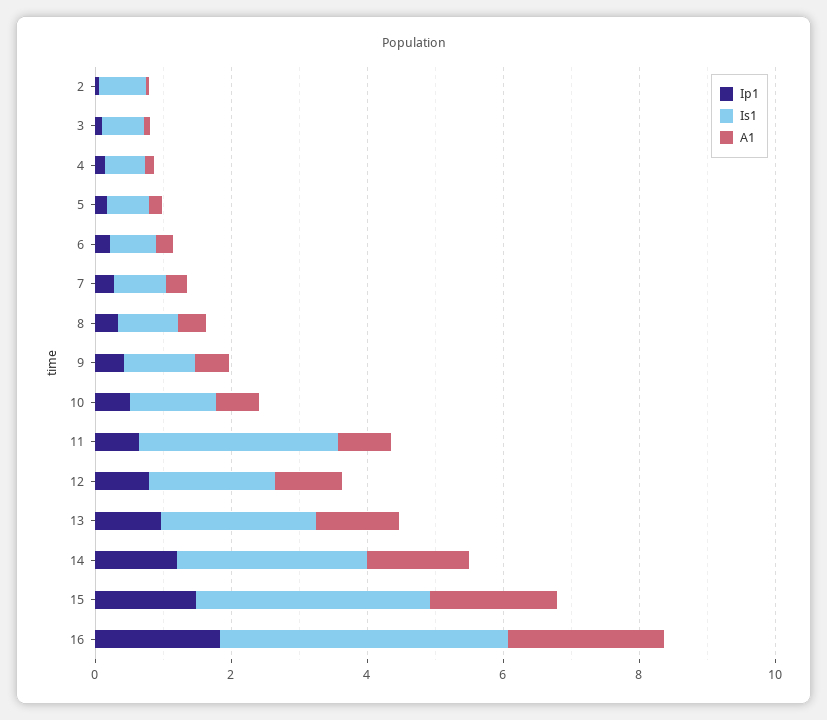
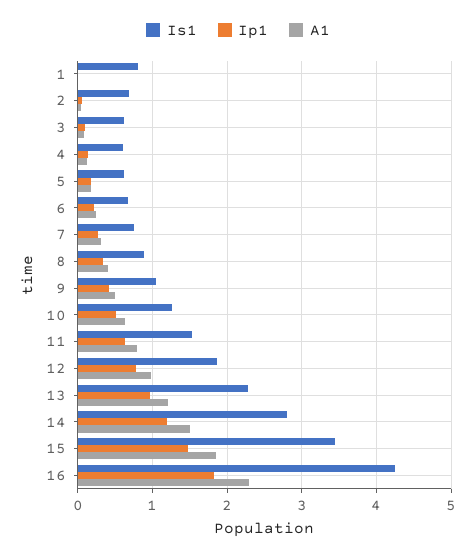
  {
    "Ip1": {
      "2": 0.1,
      "3": 0.1,
      "4": 0.1,
      "5": 0.2,
      "6": 0.2,
      "7": 0.3,
      "8": 0.3,
      "9": 0.4,
      "10": 0.5,
      "11": 0.6,
      "12": 0.8,
      "13": 1,
      "14": 1.2,
      "15": 1.5,
-     "16": 1.8
+     "16": 1.8,
+     "1": 0
    },
    "Is1": {
      "2": 0.7,
      "3": 0.6,
      "4": 0.6,
      "5": 0.6,
      "6": 0.7,
      "7": 0.8,
      "8": 0.9,
      "9": 1,
      "10": 1.3,
-     "11": 3,
+     "11": 1.5,
      "12": 1.9,
      "13": 2.3,
      "14": 2.8,
      "15": 3.4,
-     "16": 4.2
+     "16": 4.2,
+     "1": 0.8
    },
    "A1": {
      "2": 0,
      "3": 0.1,
      "4": 0.1,
      "5": 0.2,
      "6": 0.2,
      "7": 0.3,
      "8": 0.4,
      "9": 0.5,
      "10": 0.6,
      "11": 0.8,
      "12": 1,
      "13": 1.2,
      "14": 1.5,
      "15": 1.9,
-     "16": 2.3
+     "16": 2.3,
+     "1": 0
    }
  }

